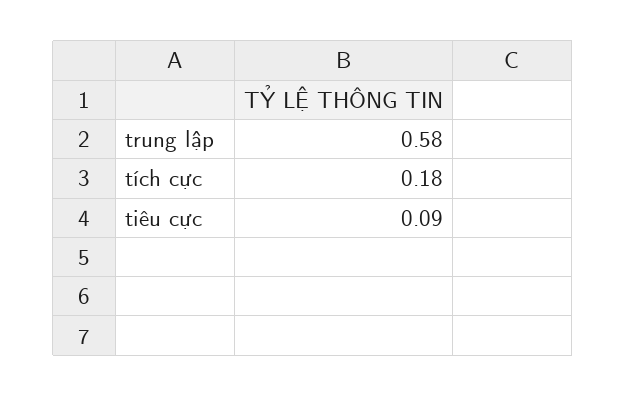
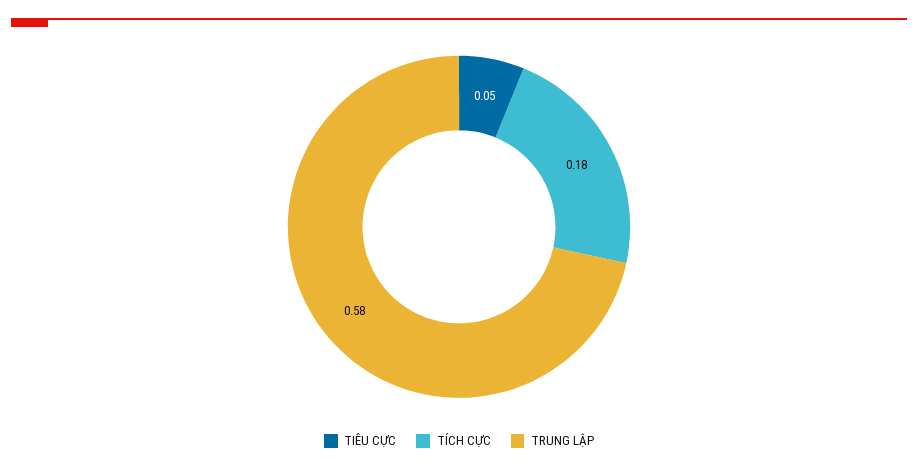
  {
    "trung lập": 0.58,
    "tích cực": 0.18,
-   "tiêu cực": 0.09
+   "tiêu cực": 0.05
  }

